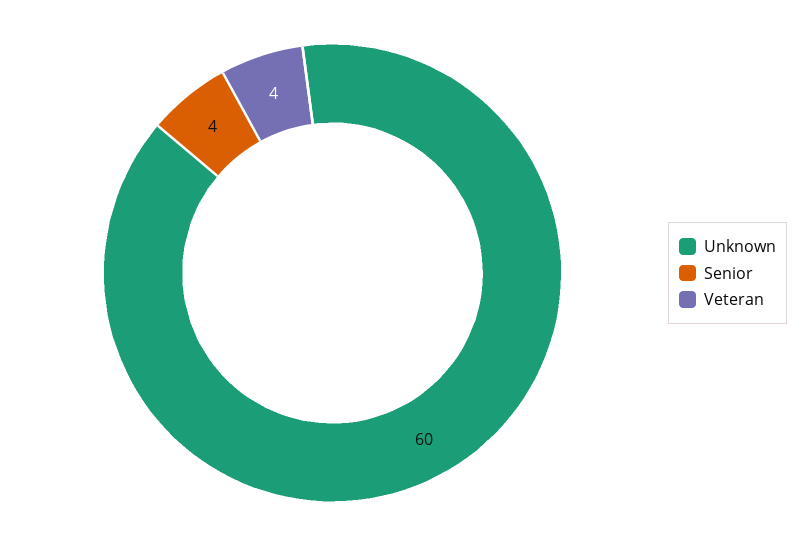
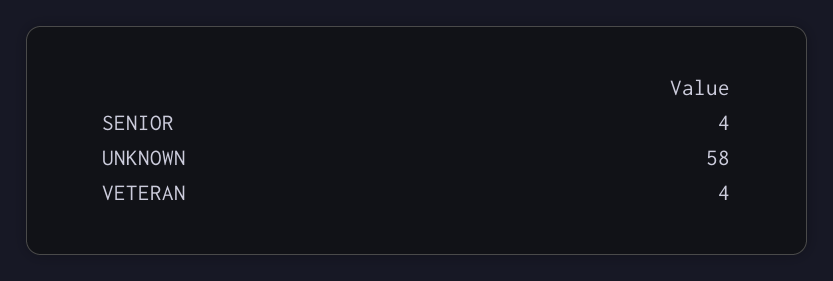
  {
-   "Unknown": 60,
+   "Unknown": 58,
    "Senior": 4,
    "Veteran": 4
  }

